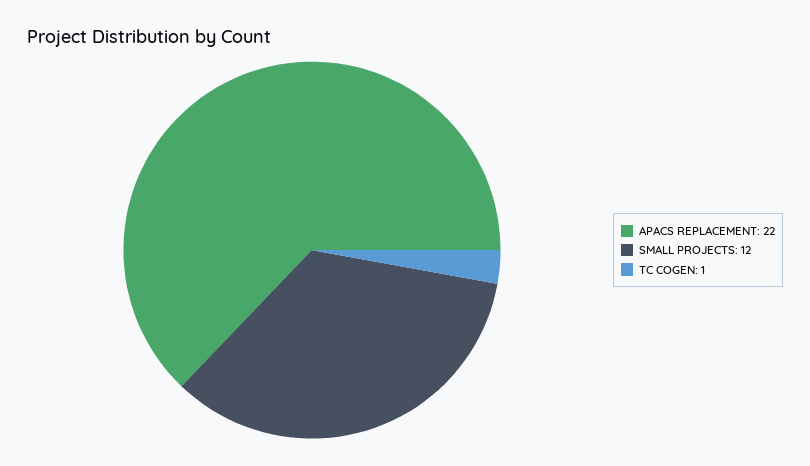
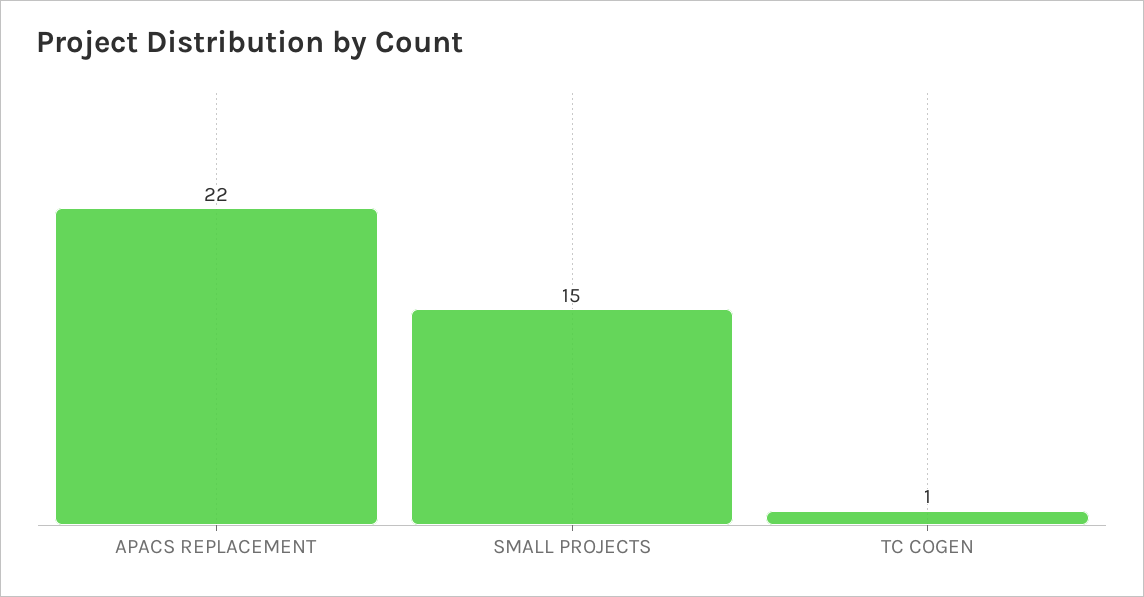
  {
    "APACS REPLACEMENT": 22,
-   "SMALL PROJECTS": 12,
+   "SMALL PROJECTS": 15,
    "TC COGEN": 1
  }

